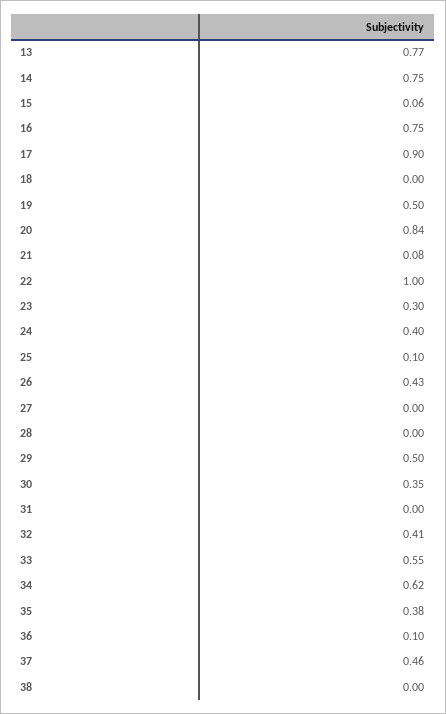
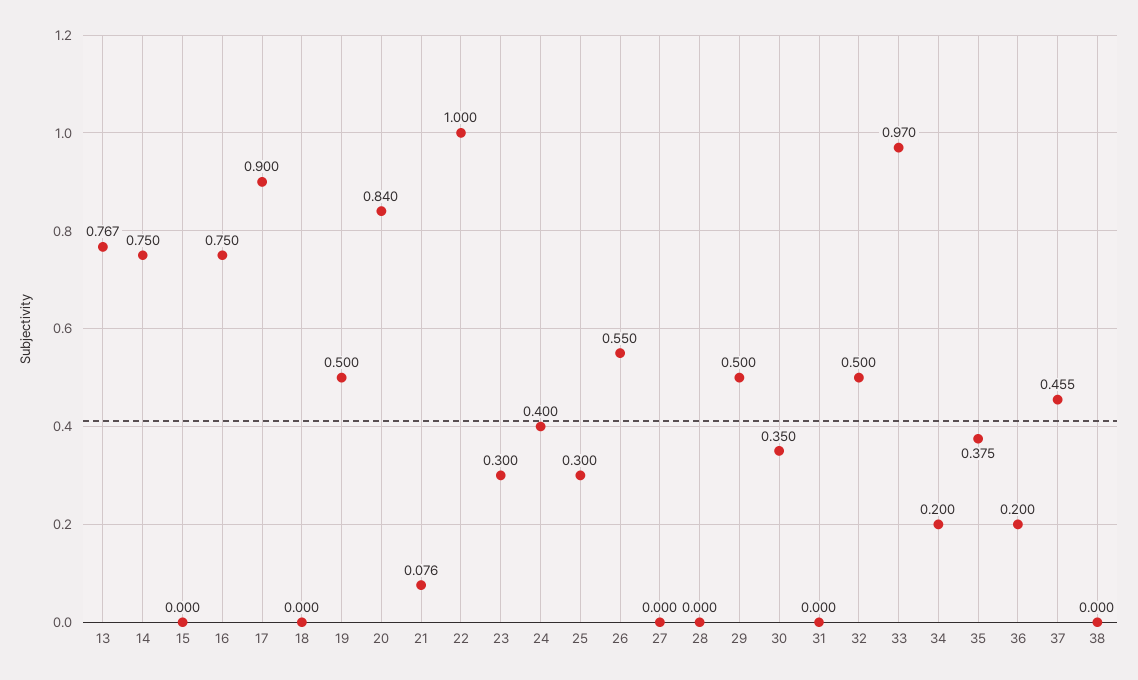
  {
    "13": 0.767,
    "14": 0.75,
-   "15": 0.06,
+   "15": 0,
    "16": 0.75,
    "17": 0.9,
    "18": 0,
    "19": 0.5,
    "20": 0.84,
    "21": 0.076,
    "22": 1,
    "23": 0.3,
    "24": 0.4,
-   "25": 0.1,
+   "25": 0.3,
-   "26": 0.43,
+   "26": 0.55,
    "27": 0,
    "28": 0,
    "29": 0.5,
    "30": 0.35,
    "31": 0,
-   "32": 0.41,
+   "32": 0.5,
-   "33": 0.55,
+   "33": 0.97,
-   "34": 0.62,
+   "34": 0.2,
    "35": 0.375,
-   "36": 0.1,
+   "36": 0.2,
    "37": 0.455,
    "38": 0
  }

